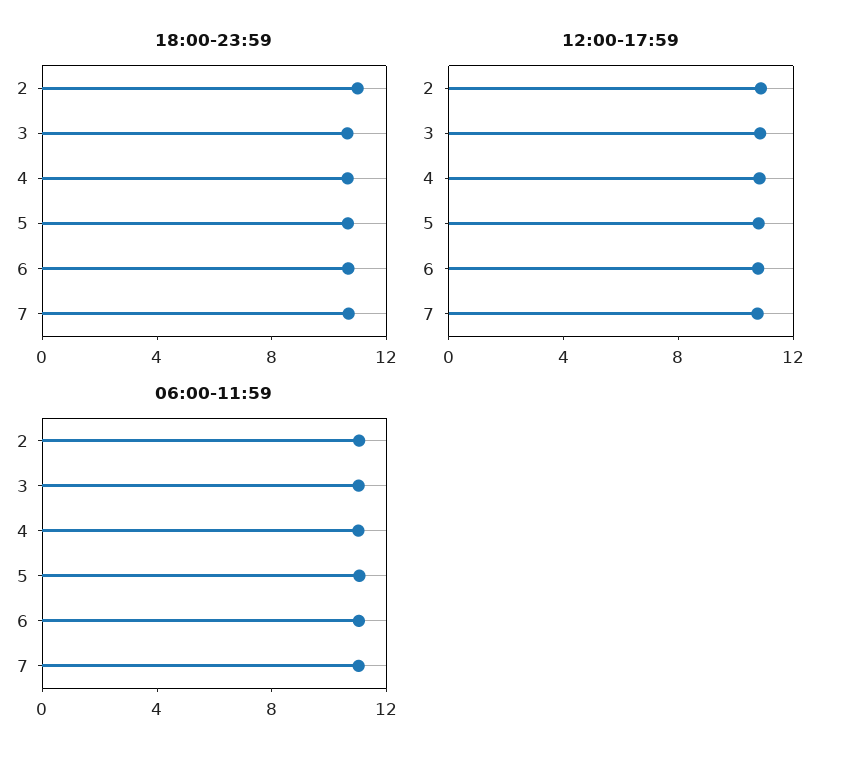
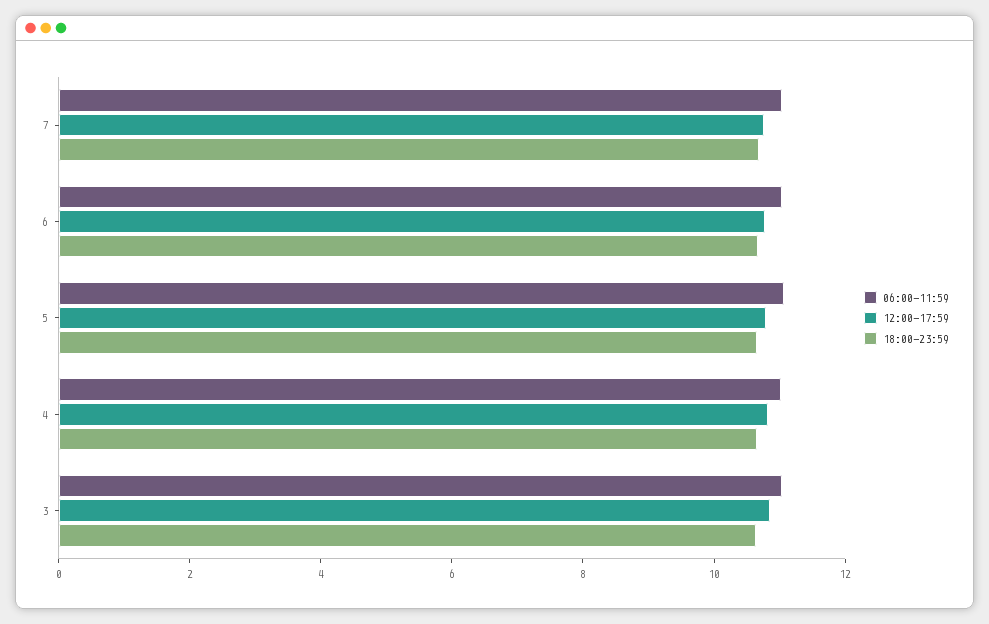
  {
    "18:00-23:59": {
-     "2": 11,
      "3": 10.5,
      "4": 10.5,
      "5": 10.5,
      "6": 10.5,
      "7": 10.5
    },
    "12:00-17:59": {
-     "2": 11,
      "3": 11,
      "4": 11,
      "5": 11,
      "6": 11,
      "7": 11
    },
    "06:00-11:59": {
-     "2": 11,
      "3": 11,
      "4": 11,
      "5": 11,
      "6": 11,
      "7": 11
    }
  }

